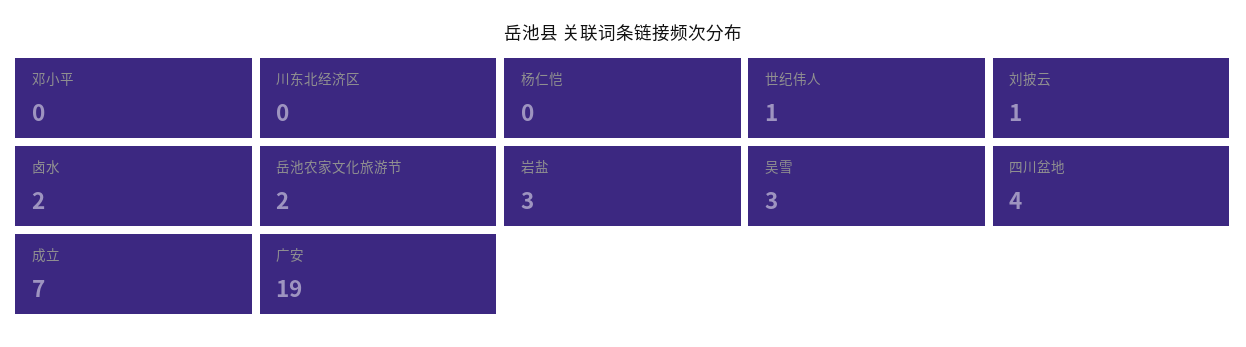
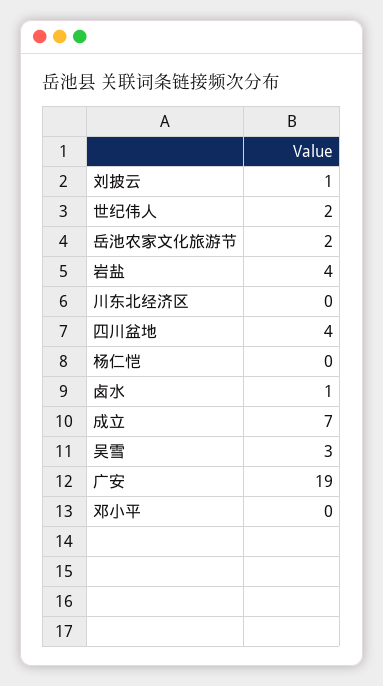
  {
    "邓小平": 0,
    "川东北经济区": 0,
    "杨仁恺": 0,
-   "世纪伟人": 1,
+   "世纪伟人": 2,
    "刘披云": 1,
-   "卤水": 2,
+   "卤水": 1,
    "岳池农家文化旅游节": 2,
-   "岩盐": 3,
+   "岩盐": 4,
    "吴雪": 3,
    "四川盆地": 4,
    "成立": 7,
    "广安": 19
  }

